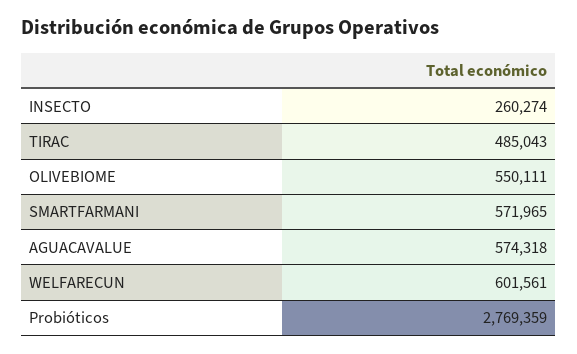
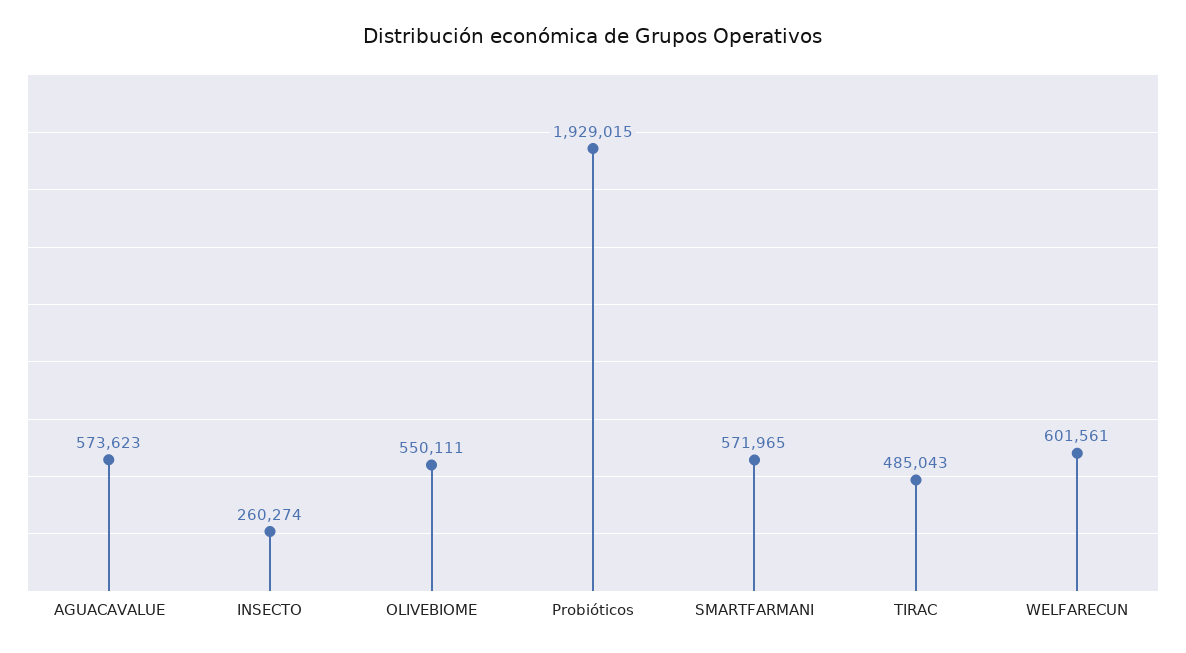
  {
    "INSECTO": 260274,
    "TIRAC": 485043,
    "OLIVEBIOME": 550111,
    "SMARTFARMANI": 571965,
-   "AGUACAVALUE": 574318,
+   "AGUACAVALUE": 573623,
    "WELFARECUN": 601561,
-   "Probióticos": 2769359
+   "Probióticos": 1929015
  }

